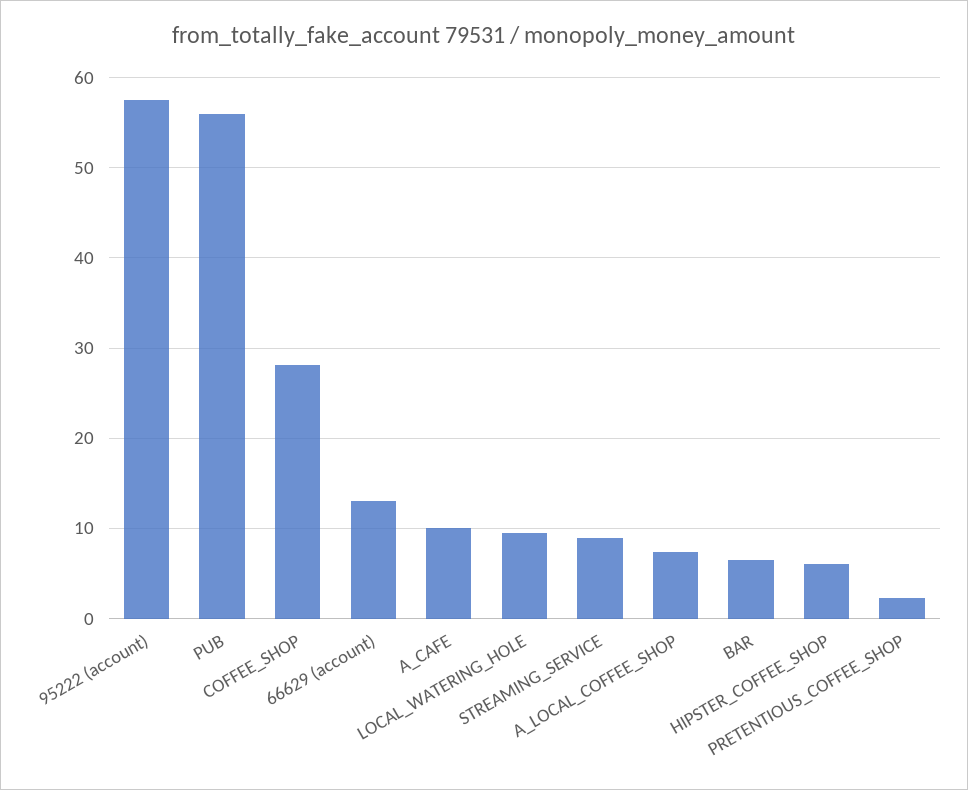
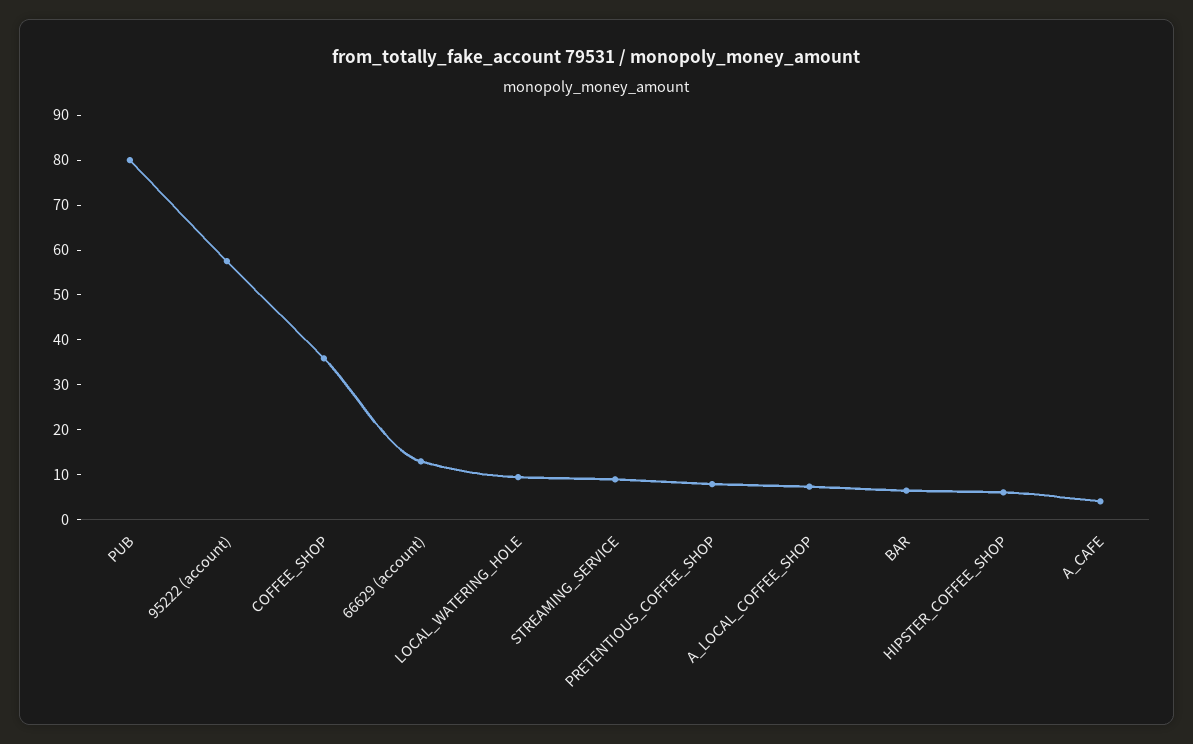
  {
    "95222 (account)": 58,
-   "PUB": 56,
+   "PUB": 80,
-   "COFFEE_SHOP": 28,
+   "COFFEE_SHOP": 36,
    "66629 (account)": 13,
-   "A_CAFE": 10,
+   "A_CAFE": 4,
    "LOCAL_WATERING_HOLE": 10,
    "STREAMING_SERVICE": 9,
    "A_LOCAL_COFFEE_SHOP": 7,
    "BAR": 7,
    "HIPSTER_COFFEE_SHOP": 6,
-   "PRETENTIOUS_COFFEE_SHOP": 2
+   "PRETENTIOUS_COFFEE_SHOP": 8
  }

